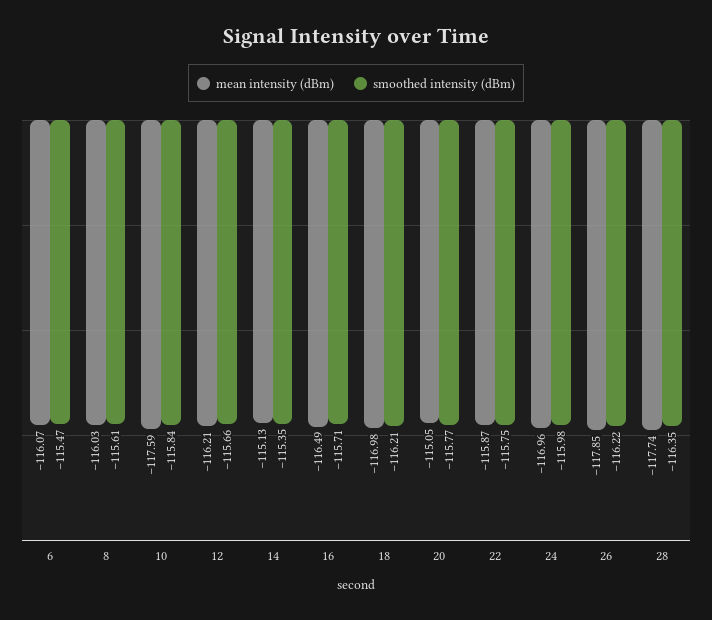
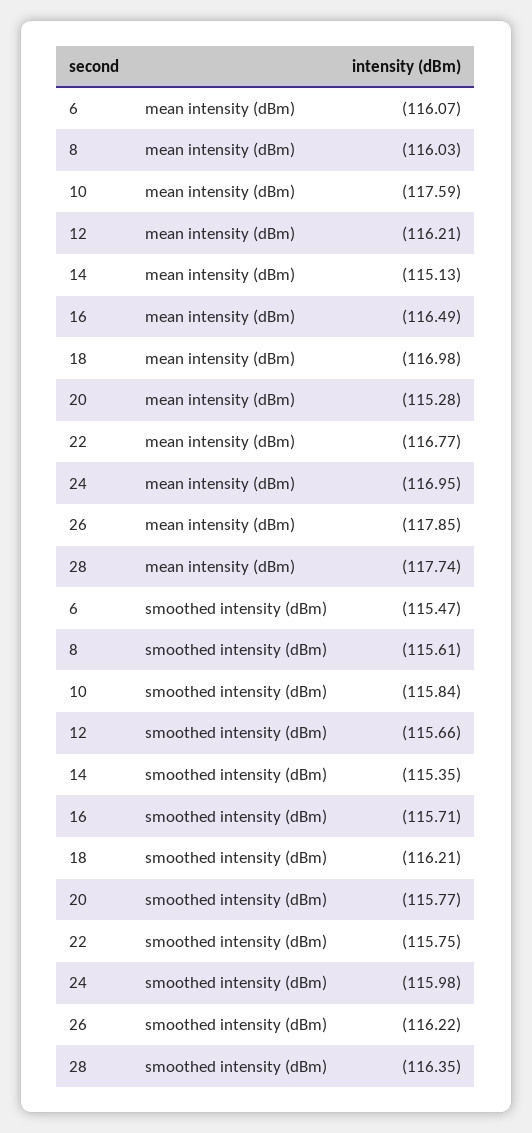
  {
    "mean intensity (dBm)": {
      "6": -116.07,
      "8": -116.03,
      "10": -117.59,
      "12": -116.21,
      "14": -115.13,
      "16": -116.49,
      "18": -116.98,
-     "20": -115.05,
+     "20": -115.28,
-     "22": -115.87,
+     "22": -116.77,
-     "24": -116.96,
+     "24": -116.95,
      "26": -117.85,
      "28": -117.74
    },
    "smoothed intensity (dBm)": {
      "6": -115.47,
      "8": -115.61,
      "10": -115.84,
      "12": -115.66,
      "14": -115.35,
      "16": -115.71,
      "18": -116.21,
      "20": -115.77,
      "22": -115.75,
      "24": -115.98,
      "26": -116.22,
      "28": -116.35
    }
  }

